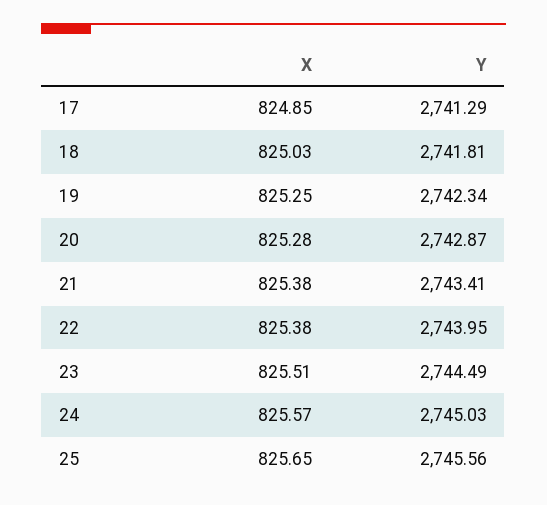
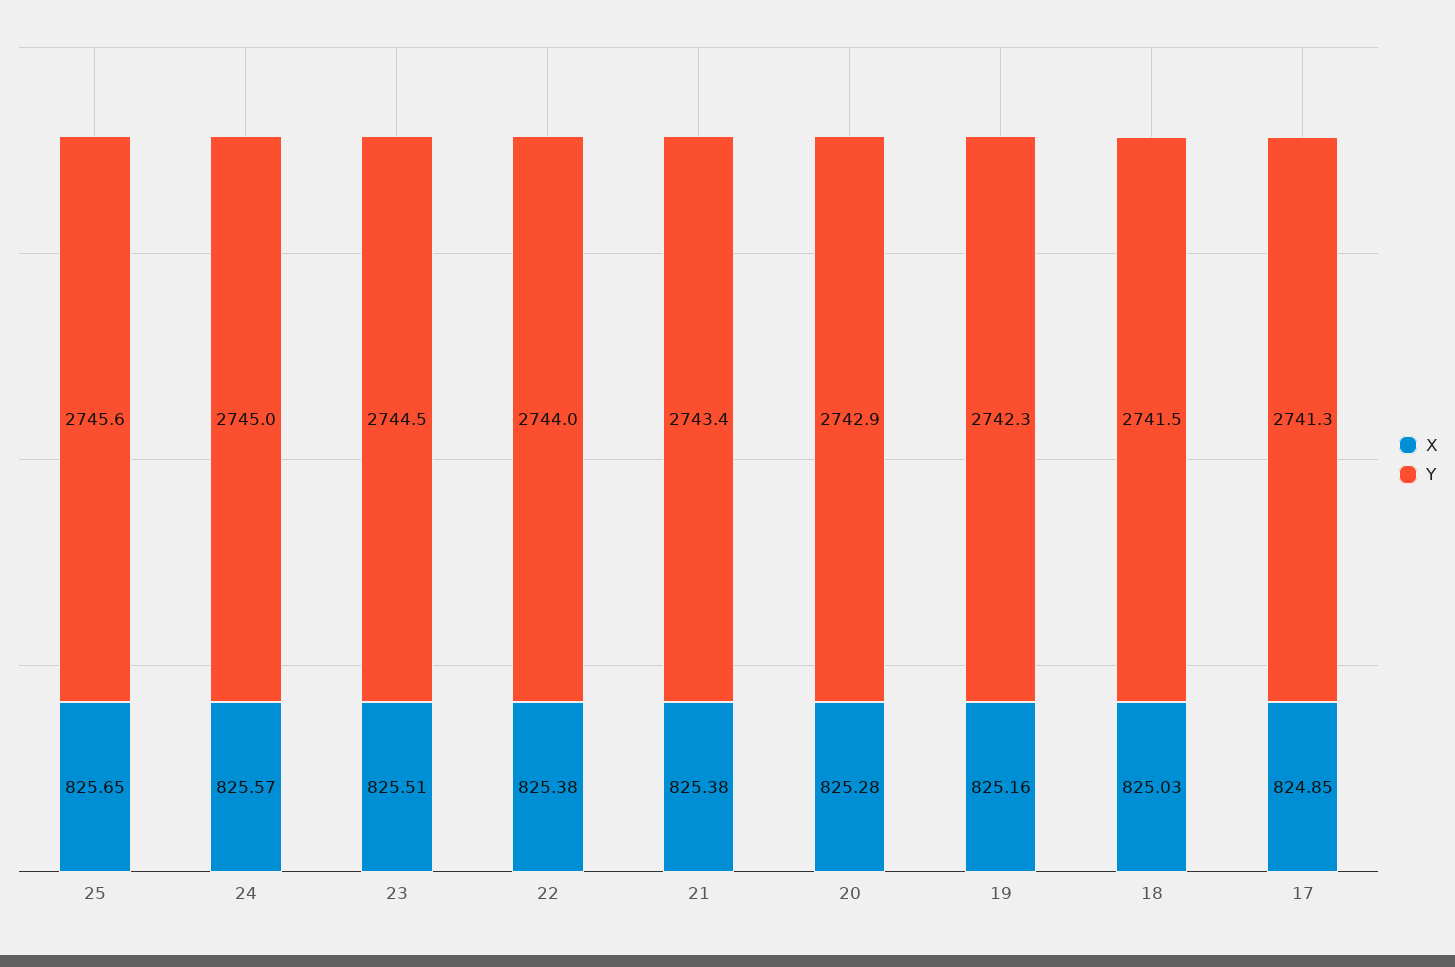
  {
    "X": {
      "17": 824.85,
      "18": 825.03,
-     "19": 825.25,
+     "19": 825.16,
      "20": 825.28,
      "21": 825.38,
      "22": 825.38,
      "23": 825.51,
      "24": 825.57,
      "25": 825.65
    },
    "Y": {
      "17": 2741.29,
-     "18": 2741.81,
+     "18": 2741.5,
      "19": 2742.34,
      "20": 2742.87,
      "21": 2743.41,
      "22": 2743.95,
      "23": 2744.49,
      "24": 2745.03,
      "25": 2745.56
    }
  }

